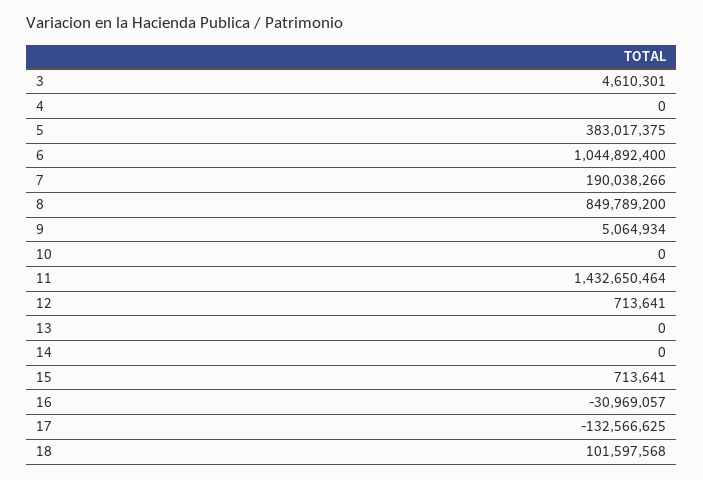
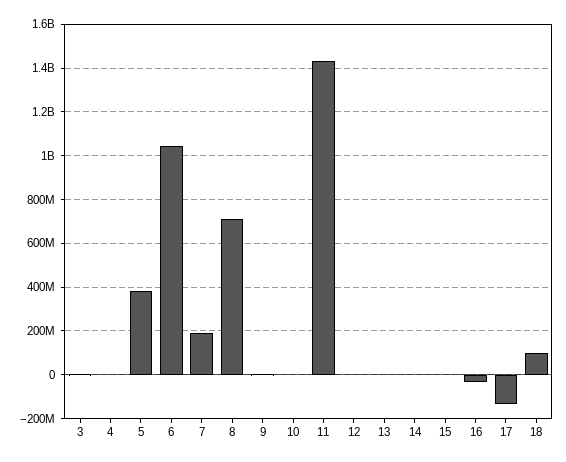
  {
    "3": 4610301,
    "4": 0,
    "5": 383017375,
    "6": 1044892400,
    "7": 190038266,
-   "8": 849789200,
+   "8": 700000000,
    "9": 5064934,
    "10": 0,
    "11": 1432650464,
    "12": 713641,
    "13": 0,
    "14": 0,
    "15": 713641,
    "16": -30969057,
    "17": -132566625,
    "18": 101597568
  }

